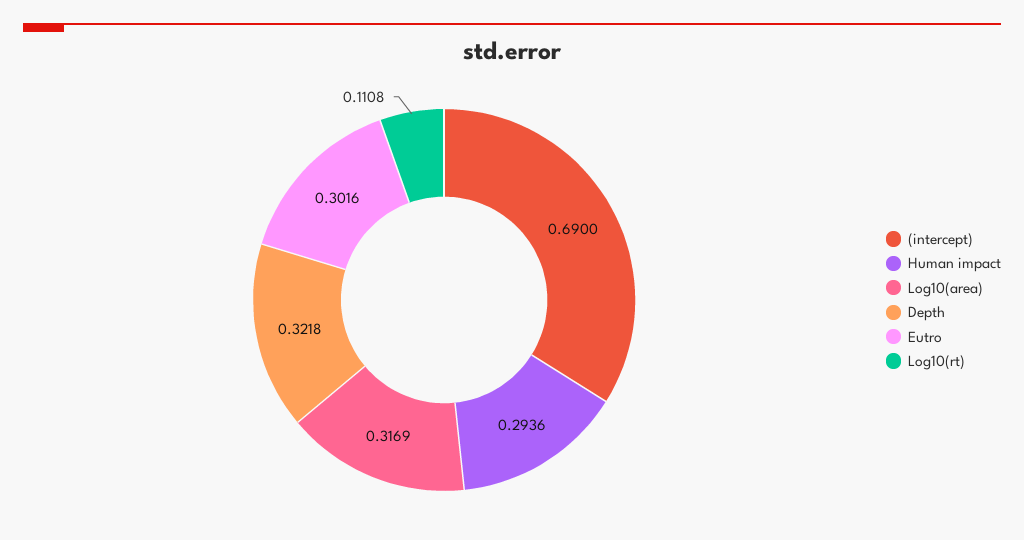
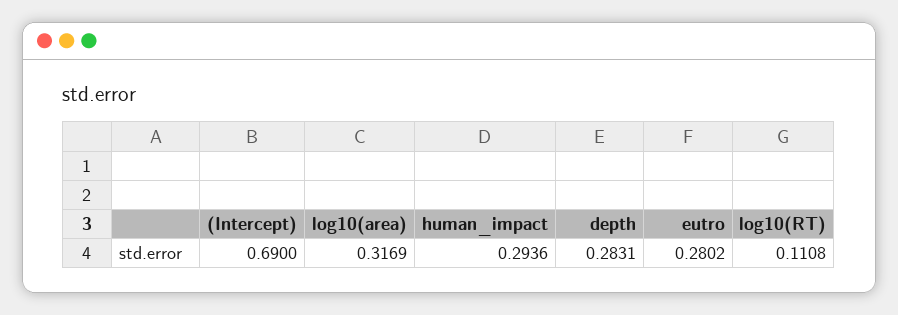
  {
    "(intercept)": 0.69,
    "Human impact": 0.2936,
    "Log10(area)": 0.3169,
-   "Depth": 0.3218,
+   "Depth": 0.2831,
-   "Eutro": 0.3016,
+   "Eutro": 0.2802,
    "Log10(rt)": 0.1108
  }

